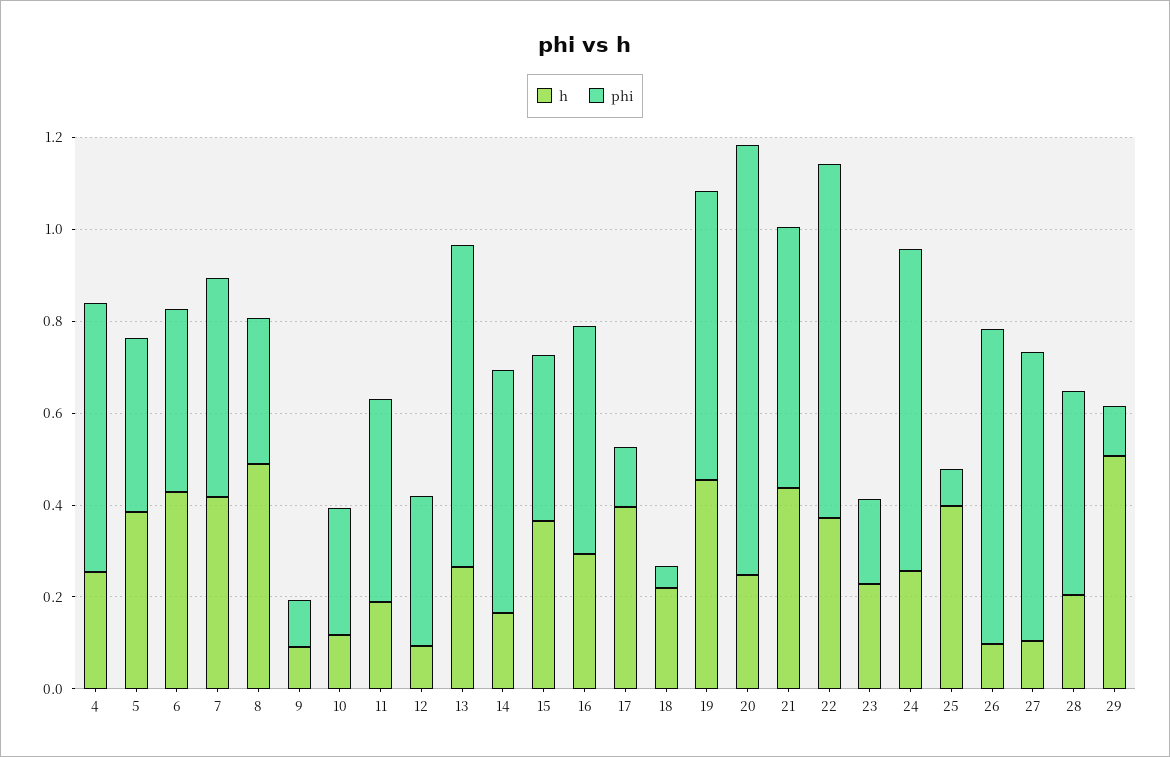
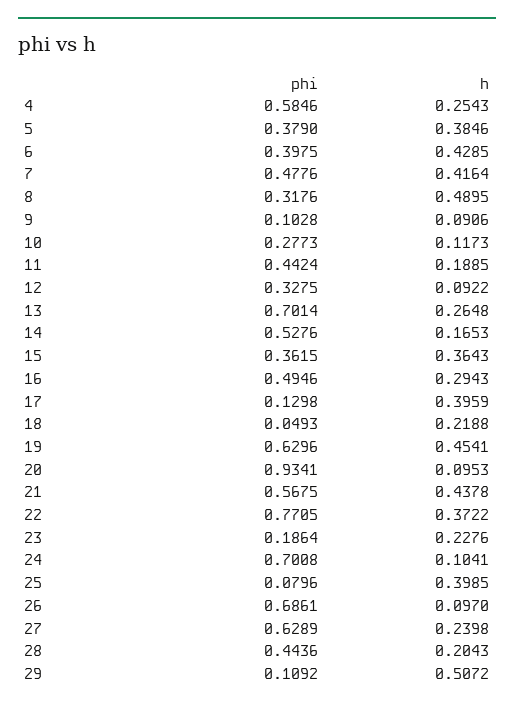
  {
    "h": {
      "4": 0.2543,
      "5": 0.3846,
      "6": 0.4285,
      "7": 0.4164,
      "8": 0.4895,
      "9": 0.0906,
      "10": 0.1173,
      "11": 0.1885,
      "12": 0.0922,
      "13": 0.2648,
      "14": 0.1653,
      "15": 0.3643,
      "16": 0.2943,
      "17": 0.3959,
      "18": 0.2188,
      "19": 0.4541,
-     "20": 0.25,
+     "20": 0.0953,
      "21": 0.4378,
      "22": 0.3722,
      "23": 0.2276,
-     "24": 0.25,
+     "24": 0.1041,
      "25": 0.3985,
      "26": 0.097,
-     "27": 0.1,
+     "27": 0.2398,
      "28": 0.2043,
      "29": 0.5072
    },
    "phi": {
      "4": 0.5846,
      "5": 0.379,
      "6": 0.3975,
      "7": 0.4776,
      "8": 0.3176,
      "9": 0.1028,
      "10": 0.2773,
      "11": 0.4424,
      "12": 0.3275,
      "13": 0.7014,
      "14": 0.5276,
      "15": 0.3615,
      "16": 0.4946,
      "17": 0.1298,
      "18": 0.0493,
      "19": 0.6296,
      "20": 0.9341,
      "21": 0.5675,
      "22": 0.7705,
      "23": 0.1864,
      "24": 0.7008,
      "25": 0.0796,
      "26": 0.6861,
      "27": 0.6289,
      "28": 0.4436,
      "29": 0.1092
    }
  }

